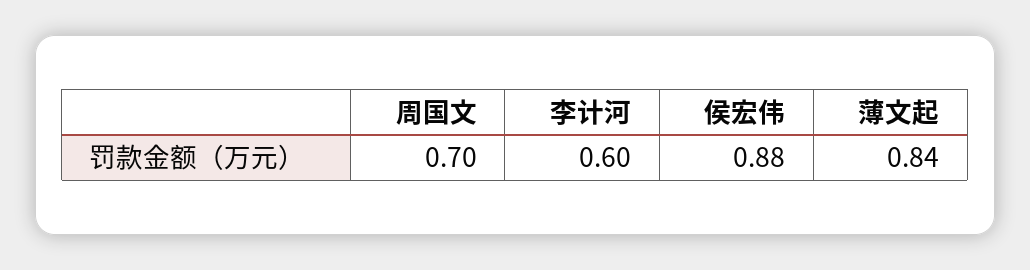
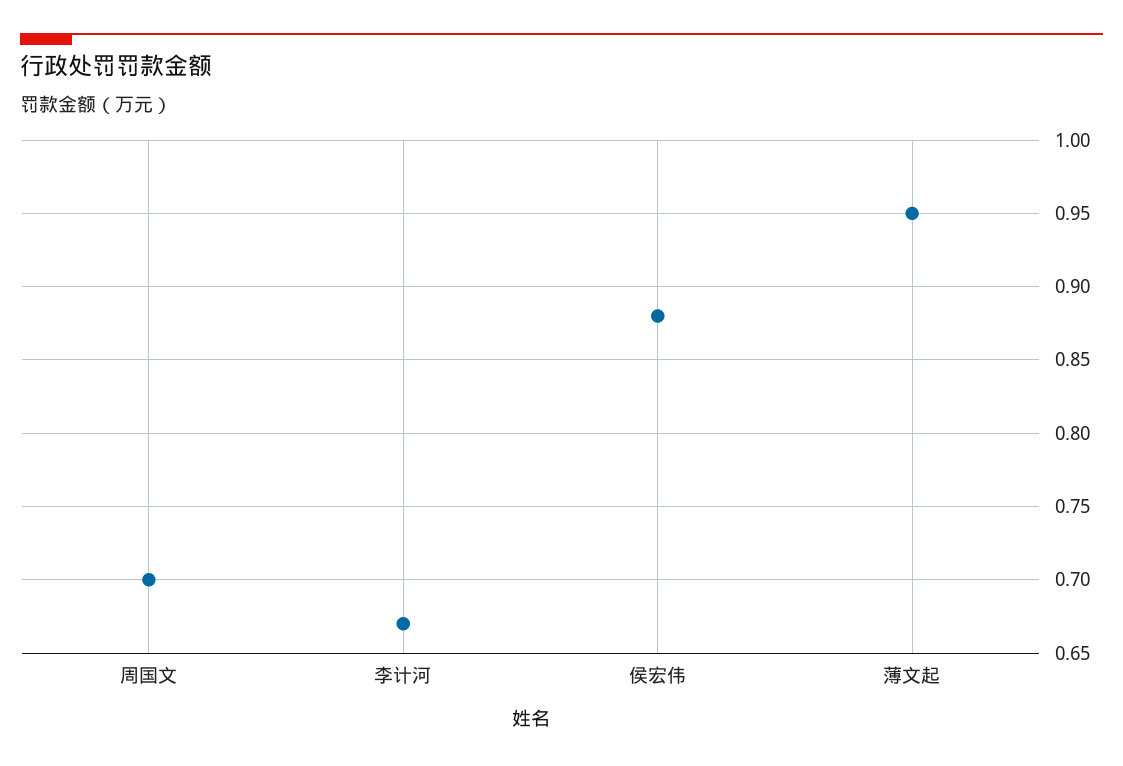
  {
    "周国文": 0.7,
-   "李计河": 0.6,
+   "李计河": 0.67,
    "侯宏伟": 0.88,
-   "薄文起": 0.84
+   "薄文起": 0.95
  }

